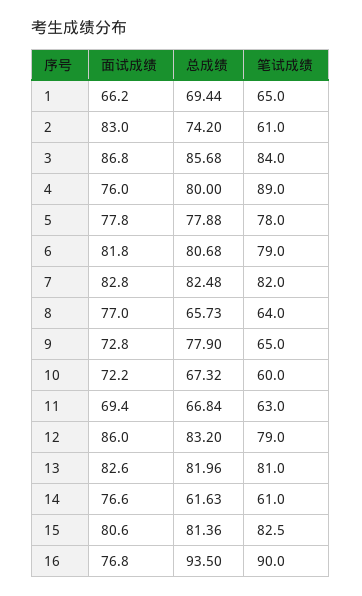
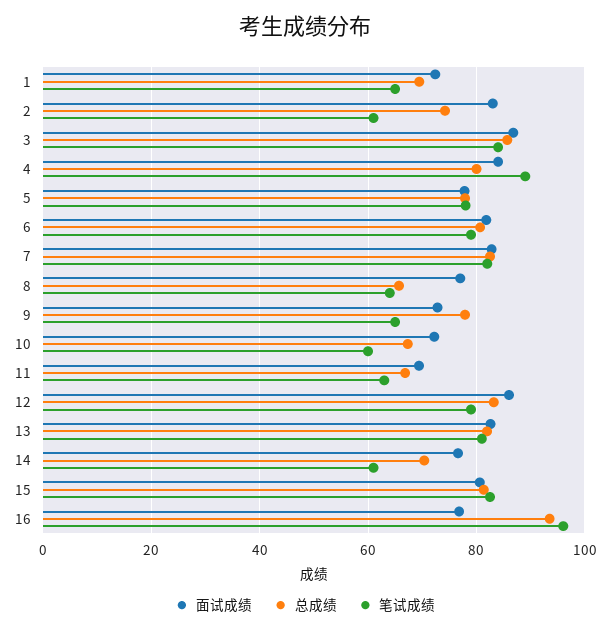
  {
    "面试成绩": {
-     "1": 66.2,
+     "1": 72,
      "2": 83,
      "3": 86.8,
-     "4": 76,
+     "4": 84,
      "5": 77.8,
      "6": 81.8,
      "7": 82.8,
      "8": 77,
      "9": 72.8,
      "10": 72.2,
      "11": 69.4,
      "12": 86,
      "13": 82.6,
      "14": 76.6,
      "15": 80.6,
      "16": 76.8
    },
    "总成绩": {
      "1": 69.44,
      "2": 74.2,
      "3": 85.68,
      "4": 80,
      "5": 77.88,
      "6": 80.68,
      "7": 82.48,
      "8": 65.73,
      "9": 77.9,
      "10": 67.32,
      "11": 66.84,
      "12": 83.2,
      "13": 81.96,
-     "14": 61.63,
+     "14": 70,
      "15": 81.36,
      "16": 93.5
    },
    "笔试成绩": {
      "1": 65,
      "2": 61,
      "3": 84,
      "4": 89,
      "5": 78,
      "6": 79,
      "7": 82,
      "8": 64,
      "9": 65,
      "10": 60,
      "11": 63,
      "12": 79,
      "13": 81,
      "14": 61,
      "15": 82.5,
-     "16": 90
+     "16": 96
    }
  }

